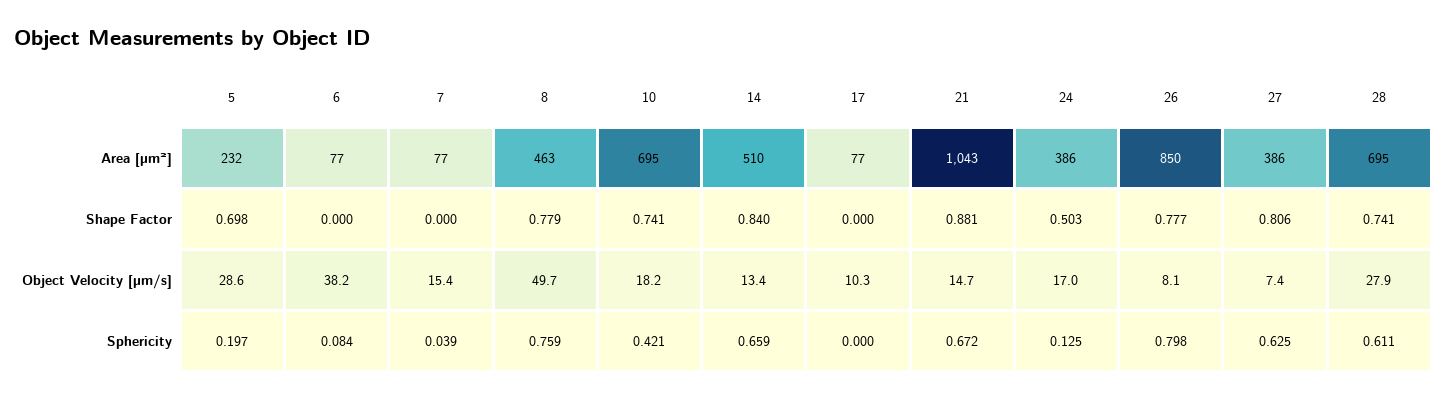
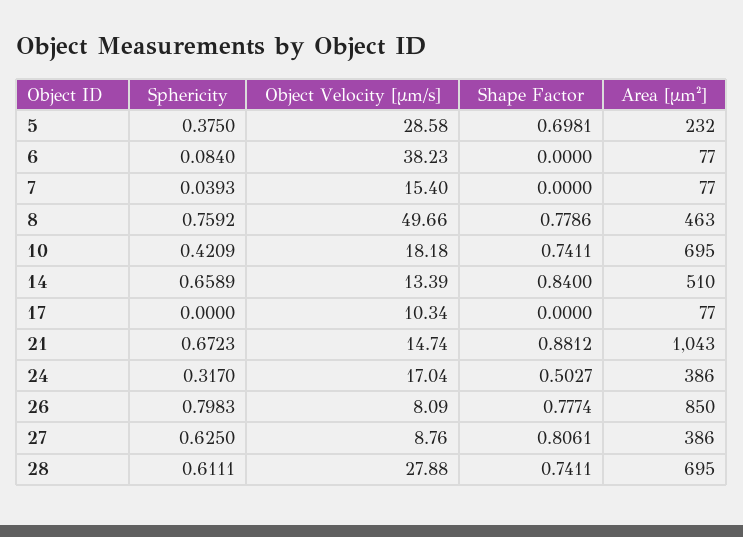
  {
    "5": {
      "Area [µm²]": 232,
      "Shape Factor": 0.6981,
      "Object Velocity [µm/s]": 28.58,
-     "Sphericity": 0.197
+     "Sphericity": 0.375
    },
    "6": {
      "Area [µm²]": 77,
      "Shape Factor": 0,
      "Object Velocity [µm/s]": 38.23,
      "Sphericity": 0.084
    },
    "7": {
      "Area [µm²]": 77,
      "Shape Factor": 0,
      "Object Velocity [µm/s]": 15.4,
      "Sphericity": 0.0393
    },
    "8": {
      "Area [µm²]": 463,
      "Shape Factor": 0.7786,
      "Object Velocity [µm/s]": 49.66,
      "Sphericity": 0.7592
    },
    "10": {
      "Area [µm²]": 695,
      "Shape Factor": 0.7411,
      "Object Velocity [µm/s]": 18.18,
      "Sphericity": 0.4209
    },
    "14": {
      "Area [µm²]": 510,
      "Shape Factor": 0.84,
      "Object Velocity [µm/s]": 13.39,
      "Sphericity": 0.6589
    },
    "17": {
      "Area [µm²]": 77,
      "Shape Factor": 0,
      "Object Velocity [µm/s]": 10.34,
      "Sphericity": 0
    },
    "21": {
      "Area [µm²]": 1043,
      "Shape Factor": 0.8812,
      "Object Velocity [µm/s]": 14.74,
      "Sphericity": 0.6723
    },
    "24": {
      "Area [µm²]": 386,
      "Shape Factor": 0.5027,
      "Object Velocity [µm/s]": 17.04,
-     "Sphericity": 0.125
+     "Sphericity": 0.317
    },
    "26": {
      "Area [µm²]": 850,
      "Shape Factor": 0.7774,
      "Object Velocity [µm/s]": 8.09,
      "Sphericity": 0.7983
    },
    "27": {
      "Area [µm²]": 386,
      "Shape Factor": 0.8061,
-     "Object Velocity [µm/s]": 7.4,
+     "Object Velocity [µm/s]": 8.76,
      "Sphericity": 0.625
    },
    "28": {
      "Area [µm²]": 695,
      "Shape Factor": 0.7411,
      "Object Velocity [µm/s]": 27.88,
      "Sphericity": 0.6111
    }
  }

